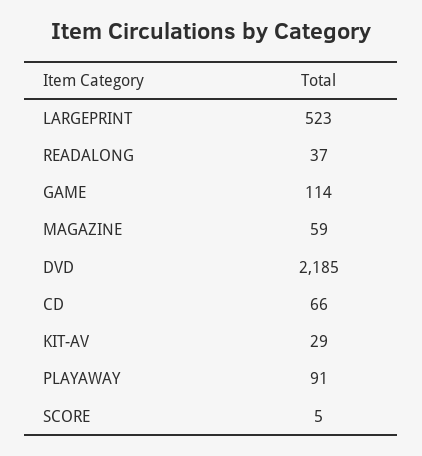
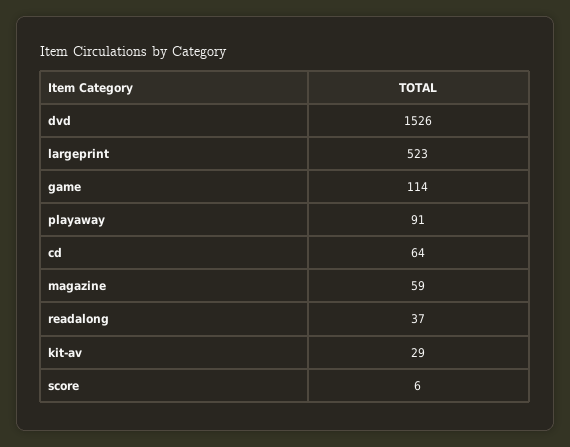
  {
    "LARGEPRINT": 523,
    "READALONG": 37,
    "GAME": 114,
    "MAGAZINE": 59,
-   "DVD": 2185,
+   "DVD": 1526,
-   "CD": 66,
+   "CD": 64,
    "KIT-AV": 29,
    "PLAYAWAY": 91,
-   "SCORE": 5
+   "SCORE": 6
  }

